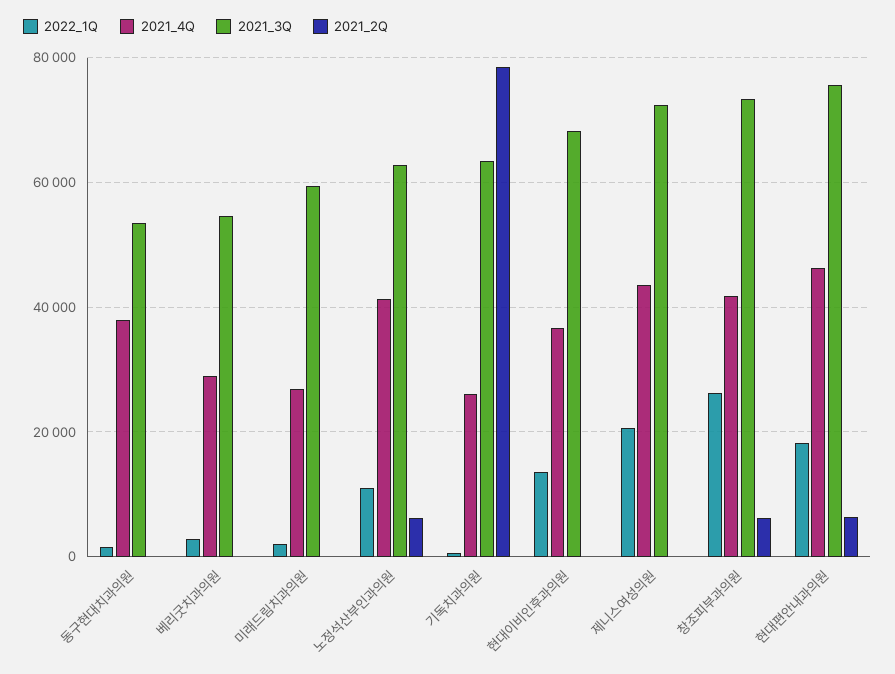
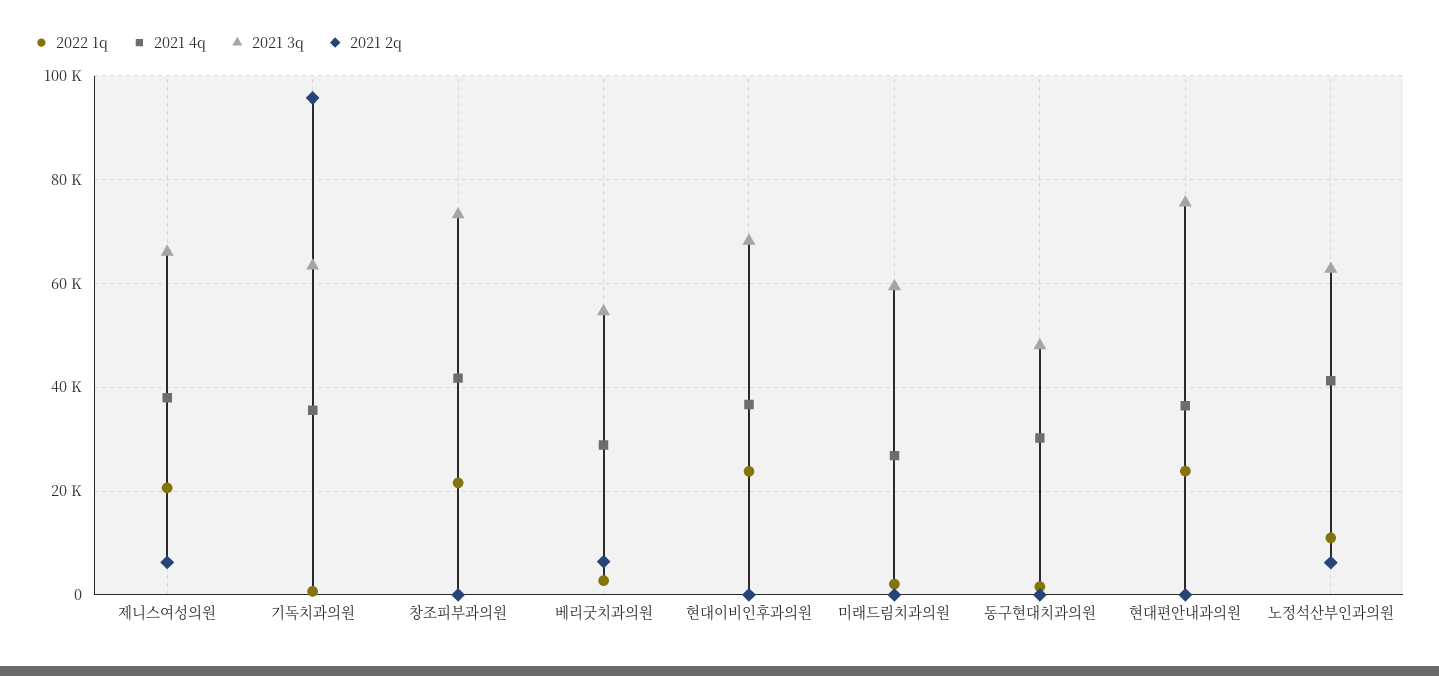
  {
    "2022_1Q": {
      "동구현대치과의원": 2000,
      "베리굿치과의원": 2000,
      "미래드림치과의원": 2000,
      "노정석산부인과의원": 10000,
      "기독치과의원": 0,
-     "현대이비인후과의원": 14000,
+     "현대이비인후과의원": 24000,
      "제니스여성의원": 20000,
-     "창조피부과의원": 26000,
+     "창조피부과의원": 22000,
-     "현대편안내과의원": 18000
+     "현대편안내과의원": 24000
    },
    "2021_4Q": {
-     "동구현대치과의원": 38000,
+     "동구현대치과의원": 30000,
      "베리굿치과의원": 28000,
      "미래드림치과의원": 26000,
      "노정석산부인과의원": 42000,
-     "기독치과의원": 26000,
+     "기독치과의원": 36000,
      "현대이비인후과의원": 36000,
-     "제니스여성의원": 44000,
+     "제니스여성의원": 38000,
      "창조피부과의원": 42000,
-     "현대편안내과의원": 46000
+     "현대편안내과의원": 36000
    },
    "2021_3Q": {
-     "동구현대치과의원": 54000,
+     "동구현대치과의원": 48000,
      "베리굿치과의원": 54000,
      "미래드림치과의원": 60000,
      "노정석산부인과의원": 62000,
      "기독치과의원": 64000,
      "현대이비인후과의원": 68000,
-     "제니스여성의원": 72000,
+     "제니스여성의원": 66000,
      "창조피부과의원": 74000,
      "현대편안내과의원": 76000
    },
    "2021_2Q": {
      "동구현대치과의원": 0,
-     "베리굿치과의원": 0,
+     "베리굿치과의원": 6000,
      "미래드림치과의원": 0,
      "노정석산부인과의원": 6000,
-     "기독치과의원": 78000,
+     "기독치과의원": 96000,
      "현대이비인후과의원": 0,
-     "제니스여성의원": 0,
+     "제니스여성의원": 6000,
-     "창조피부과의원": 6000,
+     "창조피부과의원": 0,
-     "현대편안내과의원": 6000
+     "현대편안내과의원": 0
    }
  }

